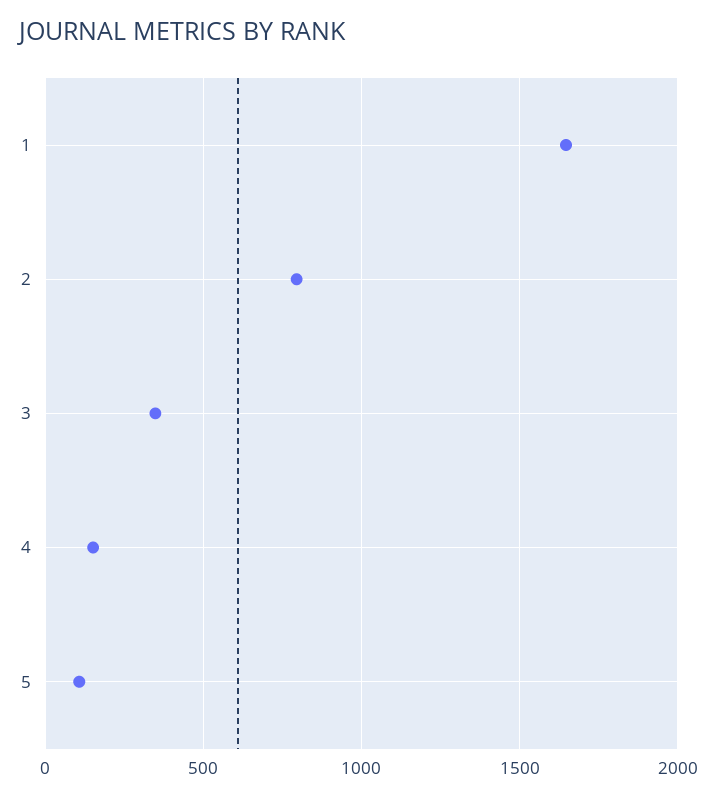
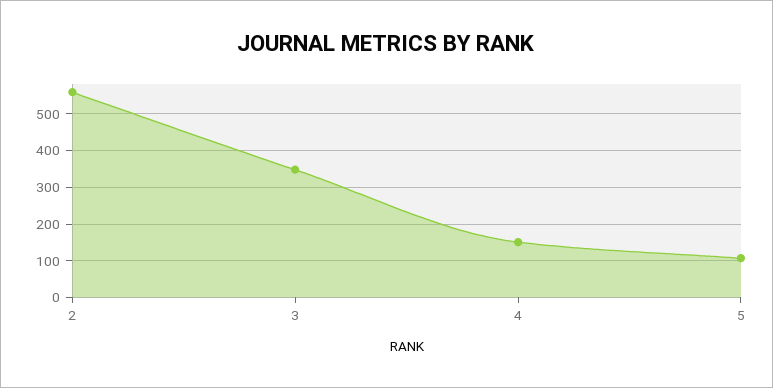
  {
-   "1": 1650,
-   "2": 800,
+   "2": 560,
    "3": 340,
    "4": 160,
    "5": 100
  }

